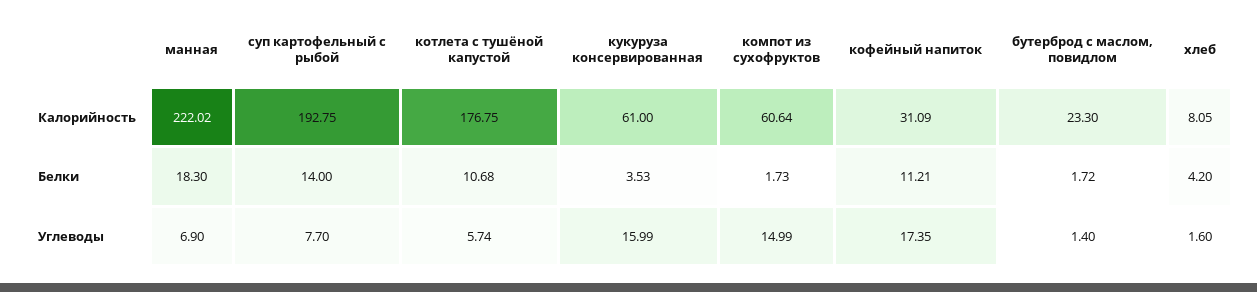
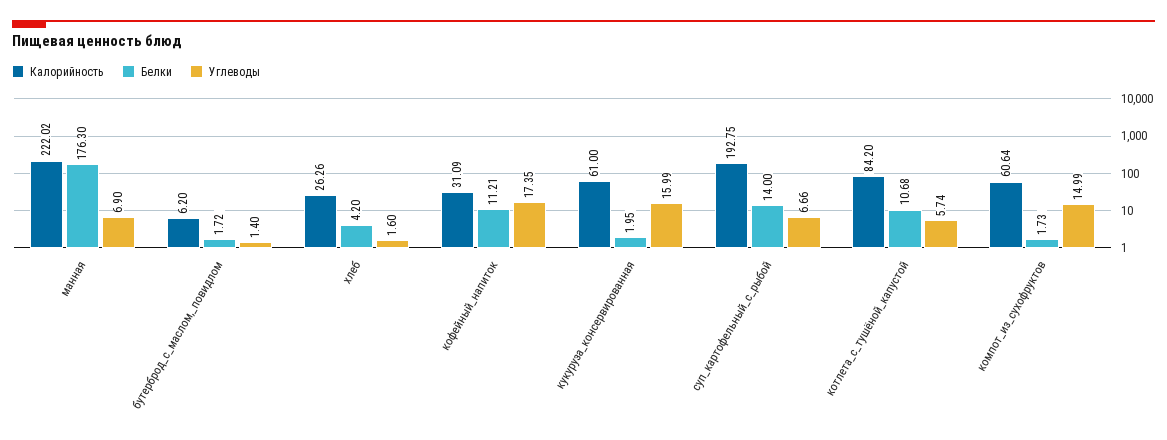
  {
    "Калорийность": {
      "манная": 222.02,
      "суп картофельный с рыбой": 192.75,
-     "котлета с тушёной капустой": 176.75,
+     "котлета с тушёной капустой": 84.2,
      "кукуруза консервированная": 61,
      "компот из сухофруктов": 60.64,
      "кофейный напиток": 31.09,
-     "бутерброд с маслом, повидлом": 23.3,
+     "бутерброд с маслом, повидлом": 6.2,
-     "хлеб": 8.05
+     "хлеб": 26.26
    },
    "Белки": {
-     "манная": 18.3,
+     "манная": 176.3,
      "суп картофельный с рыбой": 14,
      "котлета с тушёной капустой": 10.68,
-     "кукуруза консервированная": 3.53,
+     "кукуруза консервированная": 1.95,
      "компот из сухофруктов": 1.73,
      "кофейный напиток": 11.21,
      "бутерброд с маслом, повидлом": 1.72,
      "хлеб": 4.2
    },
    "Углеводы": {
      "манная": 6.9,
-     "суп картофельный с рыбой": 7.7,
+     "суп картофельный с рыбой": 6.66,
      "котлета с тушёной капустой": 5.74,
      "кукуруза консервированная": 15.99,
      "компот из сухофруктов": 14.99,
      "кофейный напиток": 17.35,
      "бутерброд с маслом, повидлом": 1.4,
      "хлеб": 1.6
    }
  }

